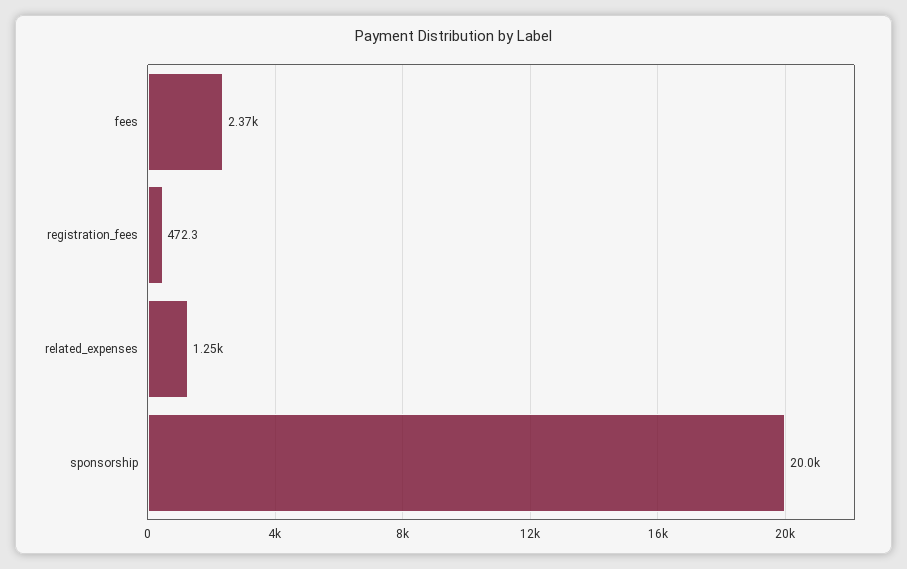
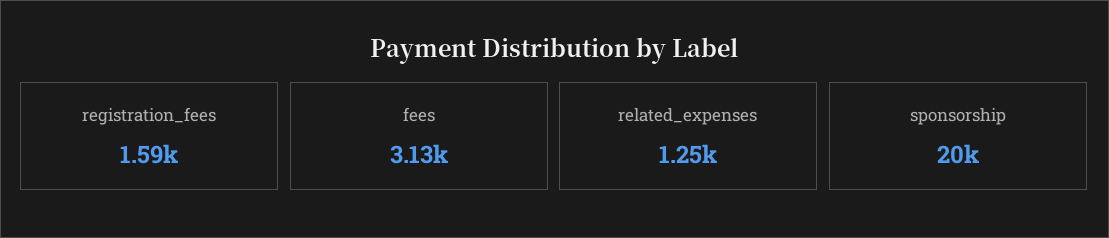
  {
-   "fees": 2370,
+   "fees": 3130,
-   "registration_fees": 472.3,
+   "registration_fees": 1590,
    "related_expenses": 1250,
    "sponsorship": 20000
  }

